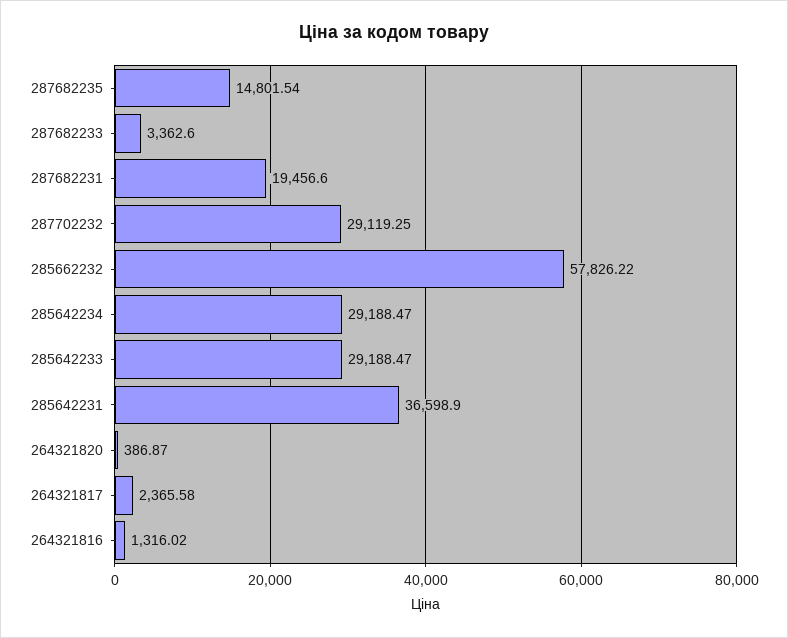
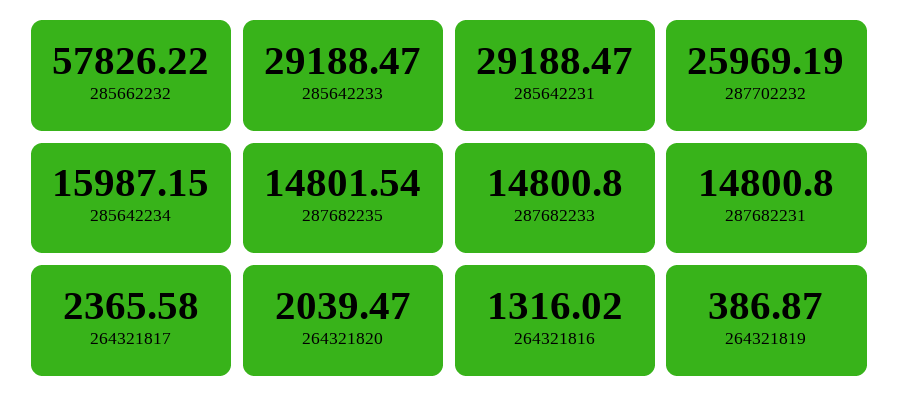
  {
    "287682235": 14801.54,
-   "287682233": 3362.6,
+   "287682233": 14800.8,
-   "287682231": 19456.6,
+   "287682231": 14800.8,
-   "287702232": 29119.25,
+   "287702232": 25969.19,
    "285662232": 57826.22,
-   "285642234": 29188.47,
+   "285642234": 15987.15,
    "285642233": 29188.47,
-   "285642231": 36598.9,
+   "285642231": 29188.47,
-   "264321820": 386.87,
+   "264321820": 2039.47,
    "264321817": 2365.58,
-   "264321816": 1316.02
+   "264321816": 1316.02,
+   "264321819": 386.87
  }

